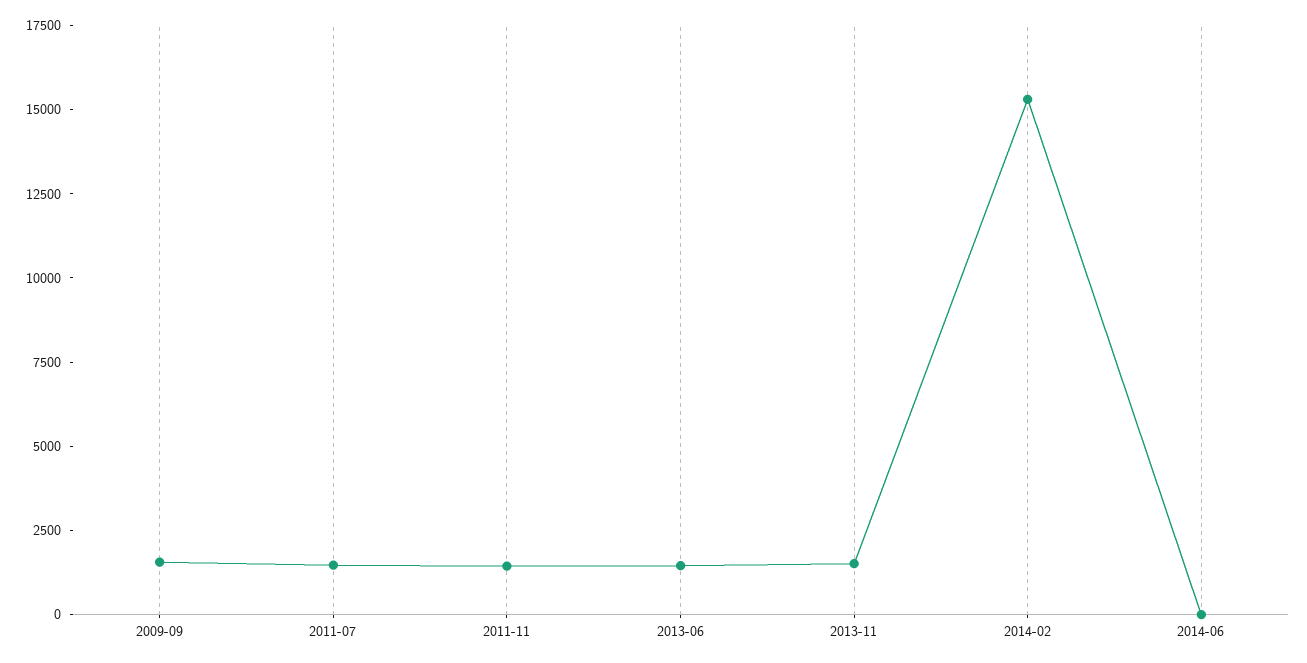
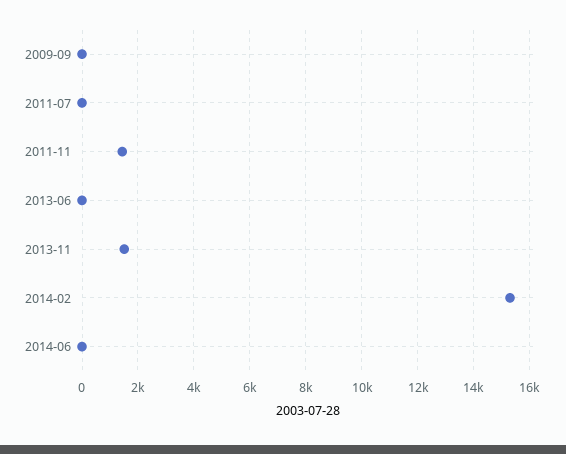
  {
-   "2009-09": 1500,
+   "2009-09": 0,
-   "2011-07": 1500,
+   "2011-07": 0,
    "2011-11": 1500,
-   "2013-06": 1500,
+   "2013-06": 0,
    "2013-11": 1500,
    "2014-02": 15250,
    "2014-06": 0
  }

